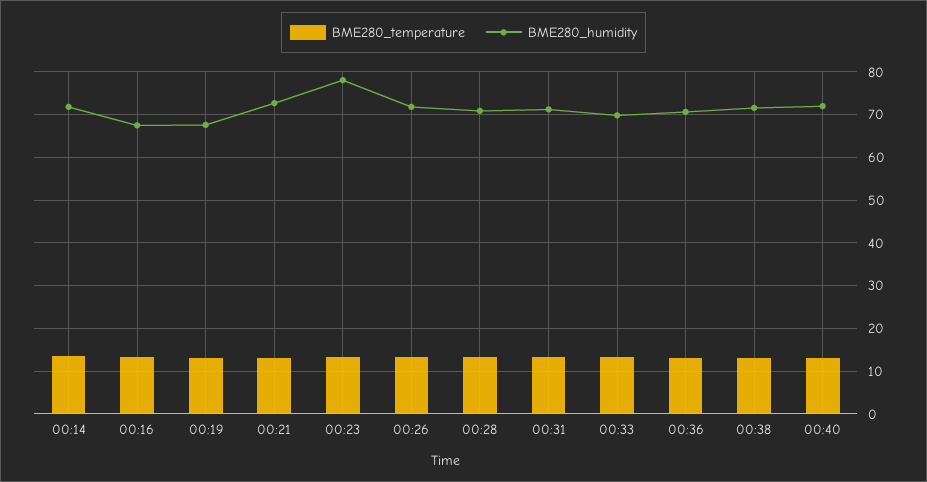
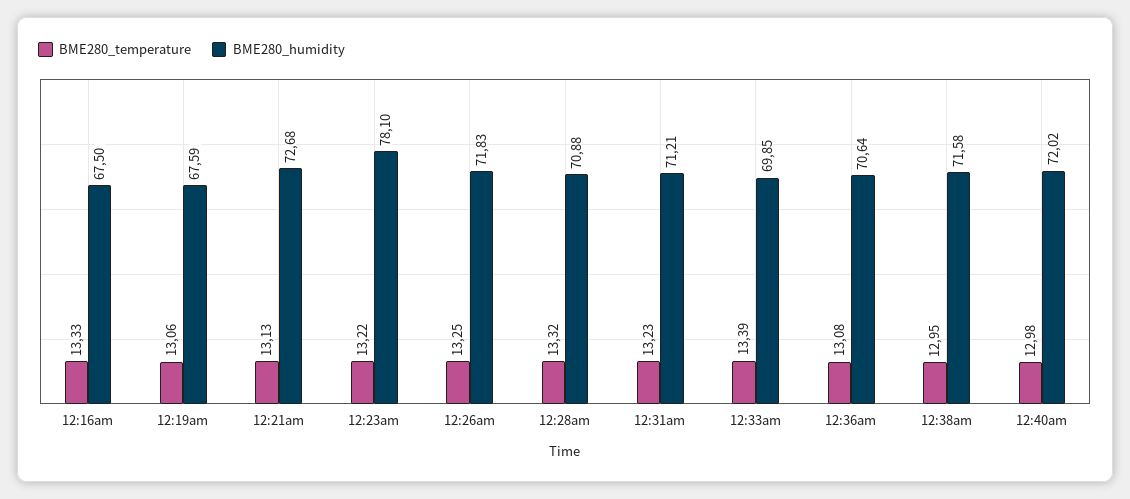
  {
    "BME280_temperature": {
-     "00:14": 14,
      "00:16": 13.33,
      "00:19": 13.06,
      "00:21": 13.13,
      "00:23": 13.22,
      "00:26": 13.25,
      "00:28": 13.32,
      "00:31": 13.23,
      "00:33": 13.39,
      "00:36": 13.08,
      "00:38": 12.95,
      "00:40": 12.98
    },
    "BME280_humidity": {
-     "00:14": 72,
      "00:16": 67.5,
      "00:19": 67.59,
      "00:21": 72.68,
      "00:23": 78.1,
      "00:26": 71.83,
      "00:28": 70.88,
      "00:31": 71.21,
      "00:33": 69.85,
      "00:36": 70.64,
      "00:38": 71.58,
      "00:40": 72.02
    }
  }

